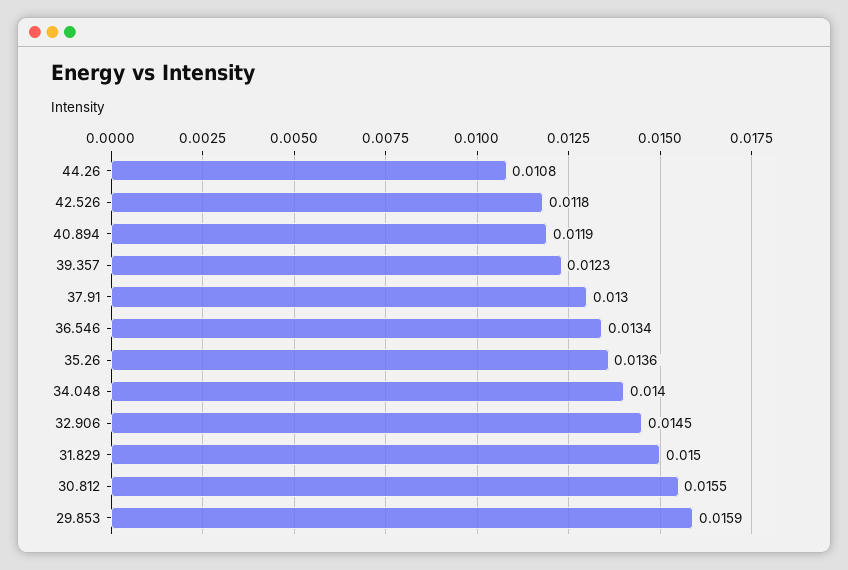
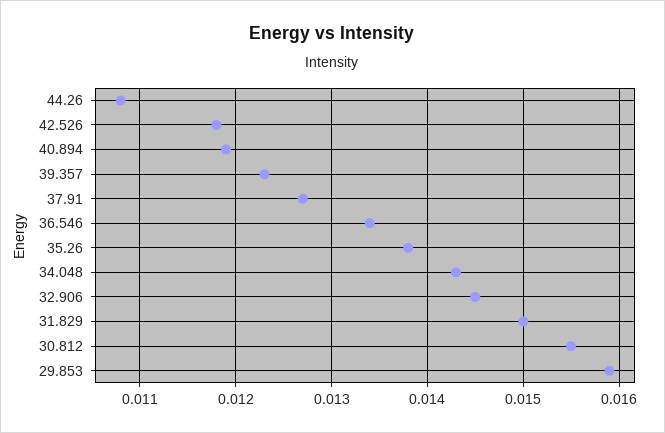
  {
    "44.26": 0.0108,
    "42.526": 0.0118,
    "40.894": 0.0119,
    "39.357": 0.0123,
-   "37.91": 0.013,
+   "37.91": 0.0127,
    "36.546": 0.0134,
-   "35.26": 0.0136,
+   "35.26": 0.0138,
-   "34.048": 0.014,
+   "34.048": 0.0143,
    "32.906": 0.0145,
    "31.829": 0.015,
    "30.812": 0.0155,
    "29.853": 0.0159
  }

